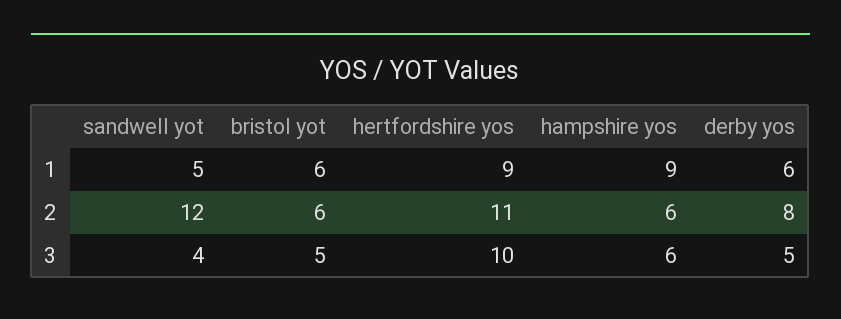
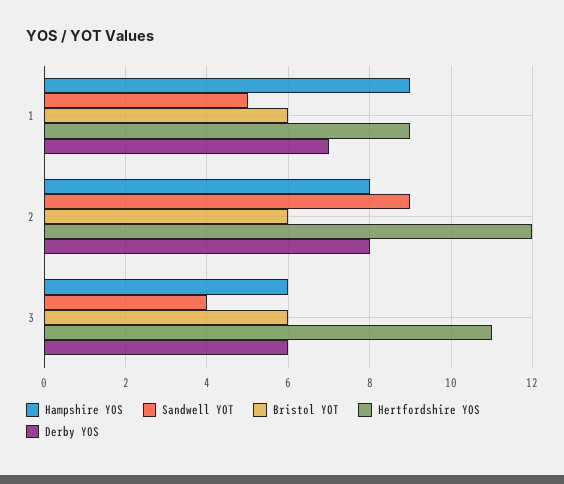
  {
    "sandwell yot": {
      "1": 5,
-     "2": 12,
+     "2": 9,
      "3": 4
    },
    "bristol yot": {
      "1": 6,
      "2": 6,
-     "3": 5
+     "3": 6
    },
    "hertfordshire yos": {
      "1": 9,
-     "2": 11,
+     "2": 12,
-     "3": 10
+     "3": 11
    },
    "hampshire yos": {
      "1": 9,
-     "2": 6,
+     "2": 8,
      "3": 6
    },
    "derby yos": {
-     "1": 6,
+     "1": 7,
      "2": 8,
-     "3": 5
+     "3": 6
    }
  }

